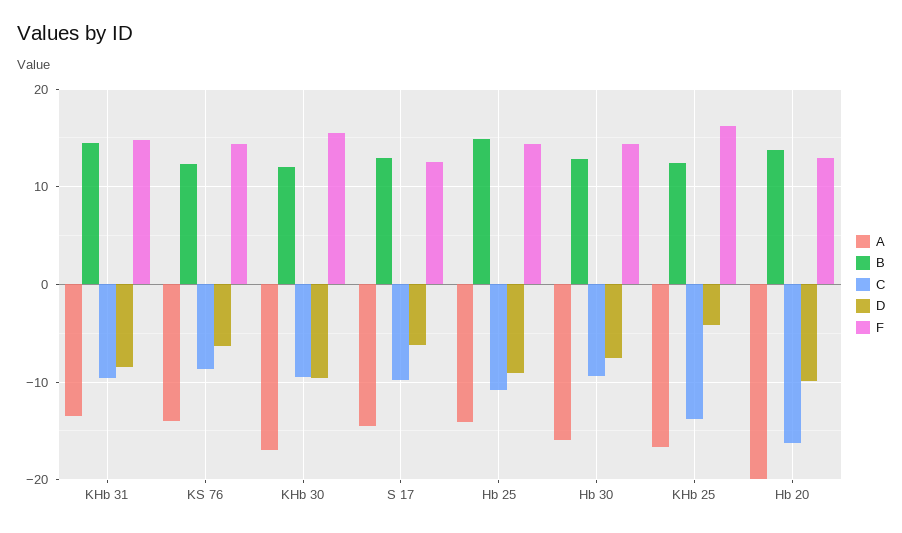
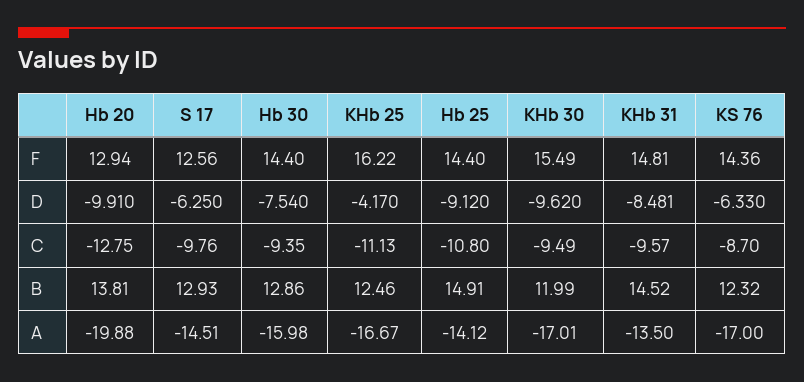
  {
    "A": {
      "KHb 31": -13.5,
-     "KS 76": -14,
+     "KS 76": -17,
      "KHb 30": -17.01,
      "S 17": -14.51,
      "Hb 25": -14.12,
      "Hb 30": -15.98,
      "KHb 25": -16.67,
      "Hb 20": -19.88
    },
    "B": {
      "KHb 31": 14.52,
      "KS 76": 12.32,
      "KHb 30": 11.99,
      "S 17": 12.93,
      "Hb 25": 14.91,
      "Hb 30": 12.86,
      "KHb 25": 12.46,
      "Hb 20": 13.81
    },
    "C": {
      "KHb 31": -9.57,
      "KS 76": -8.7,
      "KHb 30": -9.49,
      "S 17": -9.76,
      "Hb 25": -10.8,
      "Hb 30": -9.35,
-     "KHb 25": -14,
+     "KHb 25": -11.13,
-     "Hb 20": -16
+     "Hb 20": -12.75
    },
    "D": {
      "KHb 31": -8.481,
      "KS 76": -6.33,
      "KHb 30": -9.62,
      "S 17": -6.25,
      "Hb 25": -9.12,
      "Hb 30": -7.54,
      "KHb 25": -4.17,
      "Hb 20": -9.91
    },
    "F": {
      "KHb 31": 14.81,
      "KS 76": 14.36,
      "KHb 30": 15.49,
      "S 17": 12.56,
      "Hb 25": 14.4,
      "Hb 30": 14.4,
      "KHb 25": 16.22,
      "Hb 20": 12.94
    }
  }

